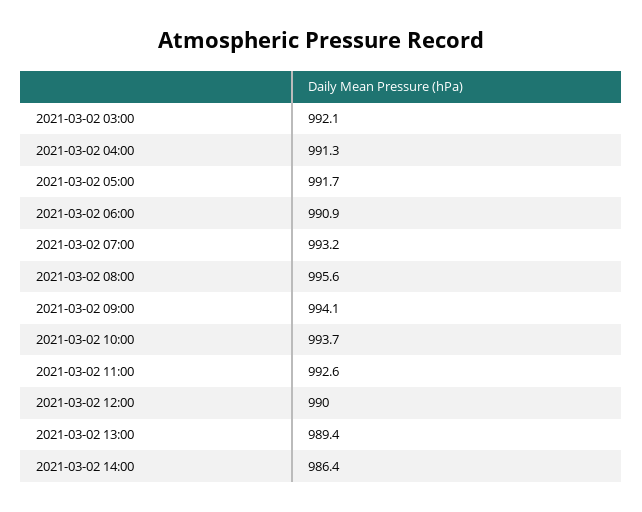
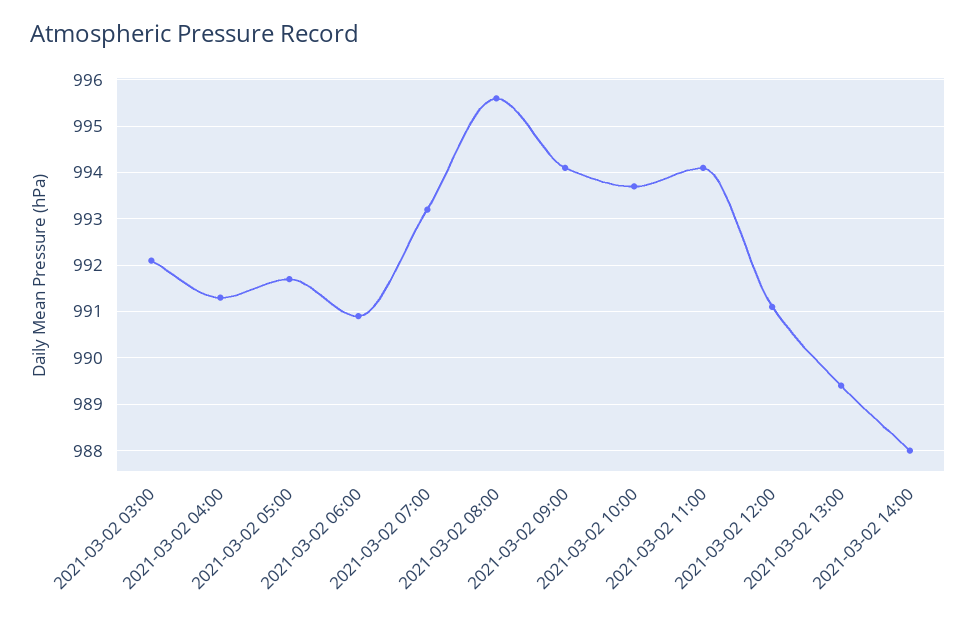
  {
    "2021-03-02 03:00": 992.1,
    "2021-03-02 04:00": 991.3,
    "2021-03-02 05:00": 991.7,
    "2021-03-02 06:00": 990.9,
    "2021-03-02 07:00": 993.2,
    "2021-03-02 08:00": 995.6,
    "2021-03-02 09:00": 994.1,
    "2021-03-02 10:00": 993.7,
-   "2021-03-02 11:00": 992.6,
+   "2021-03-02 11:00": 994,
-   "2021-03-02 12:00": 990,
+   "2021-03-02 12:00": 991,
    "2021-03-02 13:00": 989.4,
-   "2021-03-02 14:00": 986.4
+   "2021-03-02 14:00": 988
  }

